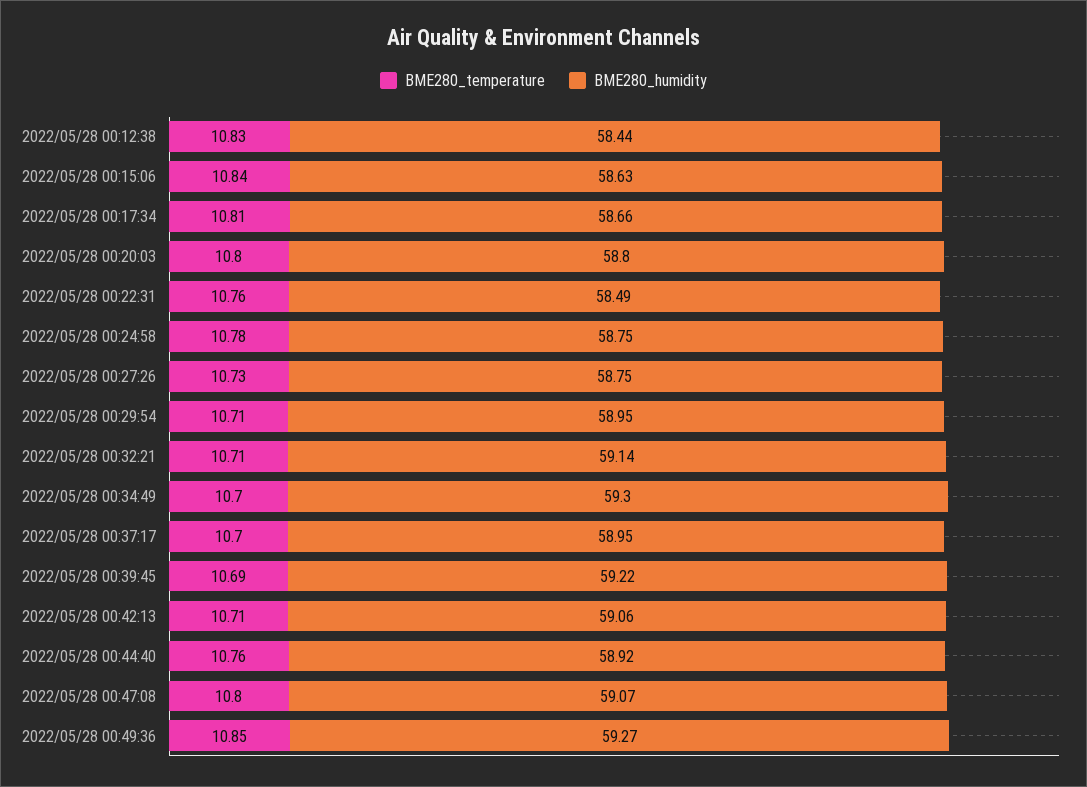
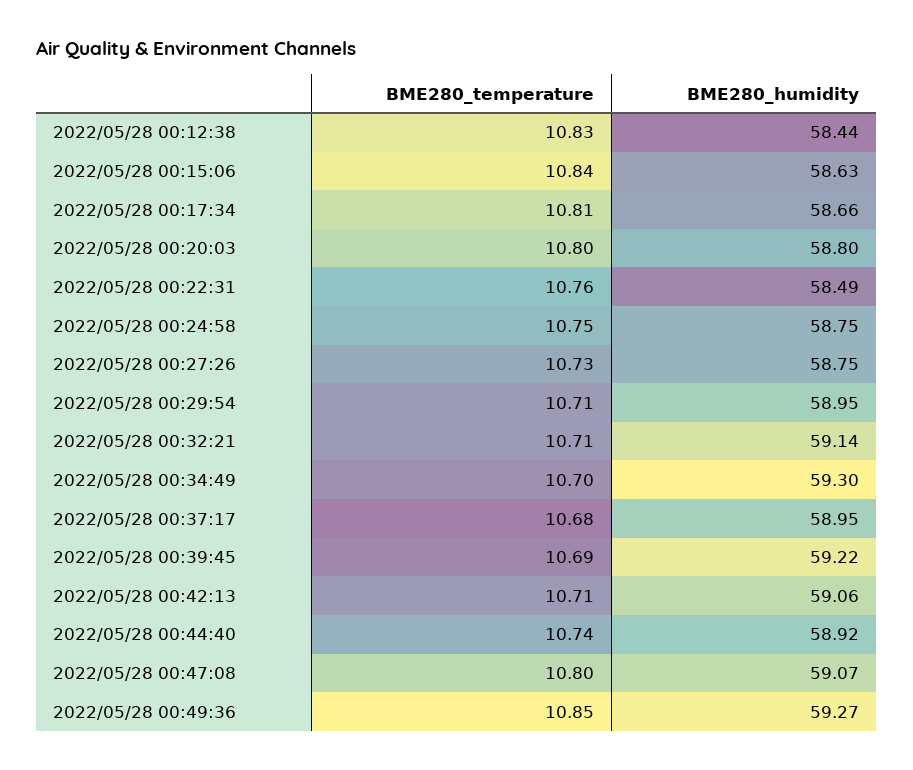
  {
    "BME280_temperature": {
      "2022/05/28 00:12:38": 10.83,
      "2022/05/28 00:15:06": 10.84,
      "2022/05/28 00:17:34": 10.81,
      "2022/05/28 00:20:03": 10.8,
      "2022/05/28 00:22:31": 10.76,
-     "2022/05/28 00:24:58": 10.78,
+     "2022/05/28 00:24:58": 10.75,
      "2022/05/28 00:27:26": 10.73,
      "2022/05/28 00:29:54": 10.71,
      "2022/05/28 00:32:21": 10.71,
      "2022/05/28 00:34:49": 10.7,
-     "2022/05/28 00:37:17": 10.7,
+     "2022/05/28 00:37:17": 10.68,
      "2022/05/28 00:39:45": 10.69,
      "2022/05/28 00:42:13": 10.71,
-     "2022/05/28 00:44:40": 10.76,
+     "2022/05/28 00:44:40": 10.74,
      "2022/05/28 00:47:08": 10.8,
      "2022/05/28 00:49:36": 10.85
    },
    "BME280_humidity": {
      "2022/05/28 00:12:38": 58.44,
      "2022/05/28 00:15:06": 58.63,
      "2022/05/28 00:17:34": 58.66,
      "2022/05/28 00:20:03": 58.8,
      "2022/05/28 00:22:31": 58.49,
      "2022/05/28 00:24:58": 58.75,
      "2022/05/28 00:27:26": 58.75,
      "2022/05/28 00:29:54": 58.95,
      "2022/05/28 00:32:21": 59.14,
      "2022/05/28 00:34:49": 59.3,
      "2022/05/28 00:37:17": 58.95,
      "2022/05/28 00:39:45": 59.22,
      "2022/05/28 00:42:13": 59.06,
      "2022/05/28 00:44:40": 58.92,
      "2022/05/28 00:47:08": 59.07,
      "2022/05/28 00:49:36": 59.27
    }
  }

